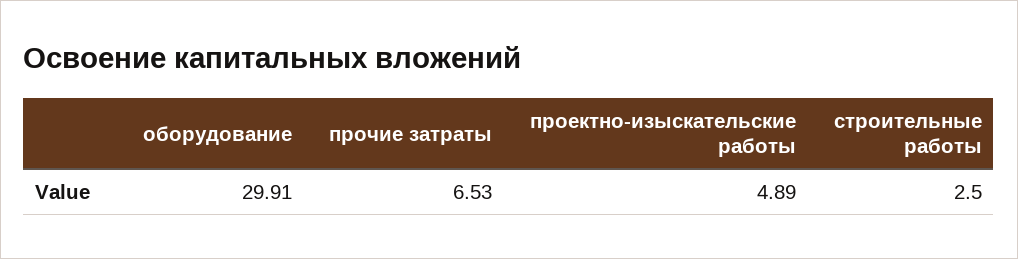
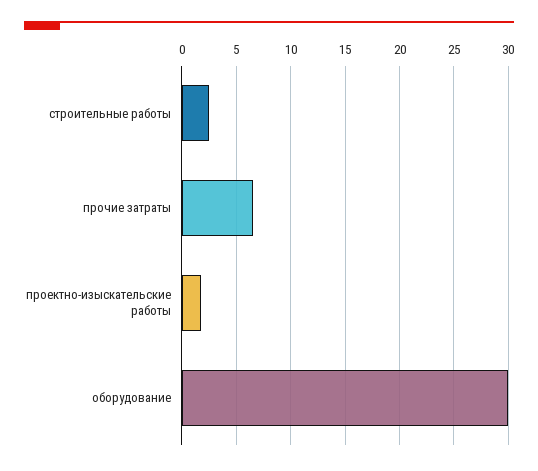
  {
    "оборудование": 29.91,
    "прочие затраты": 6.53,
-   "проектно-изыскательские работы": 4.89,
+   "проектно-изыскательские работы": 2,
    "строительные работы": 2.5
  }

